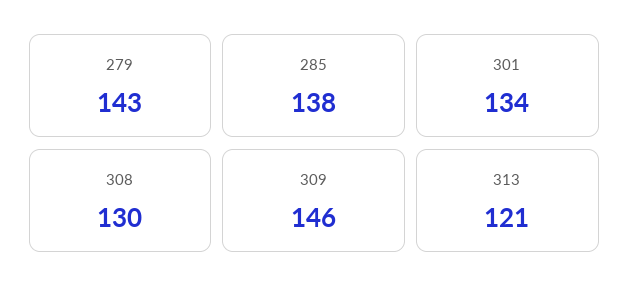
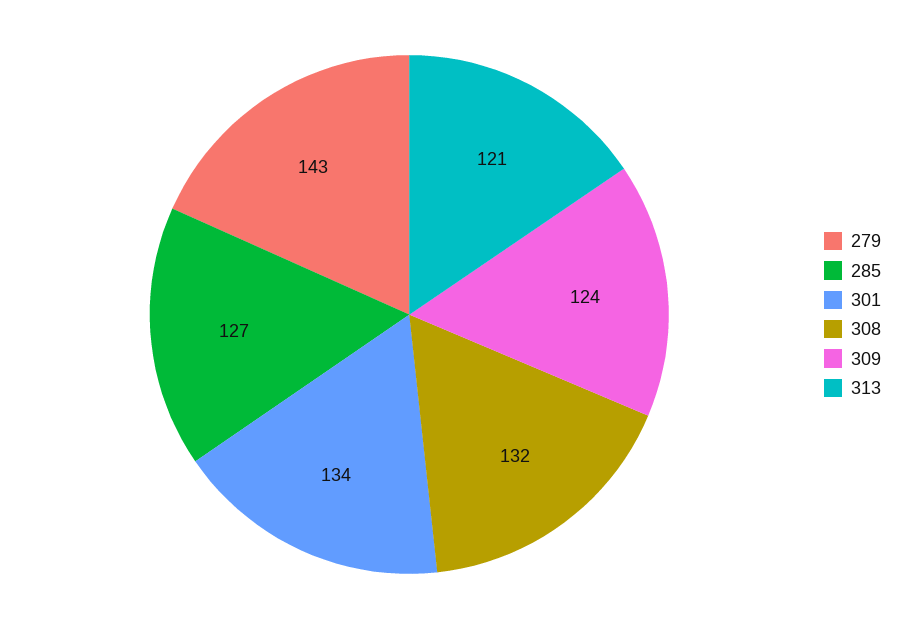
  {
    "279": 143,
-   "285": 138,
+   "285": 127,
    "301": 134,
-   "308": 130,
+   "308": 132,
-   "309": 146,
+   "309": 124,
    "313": 121
  }

